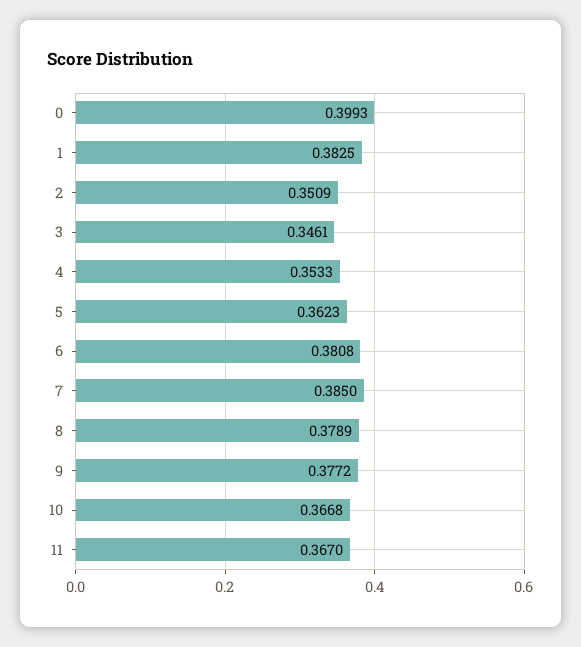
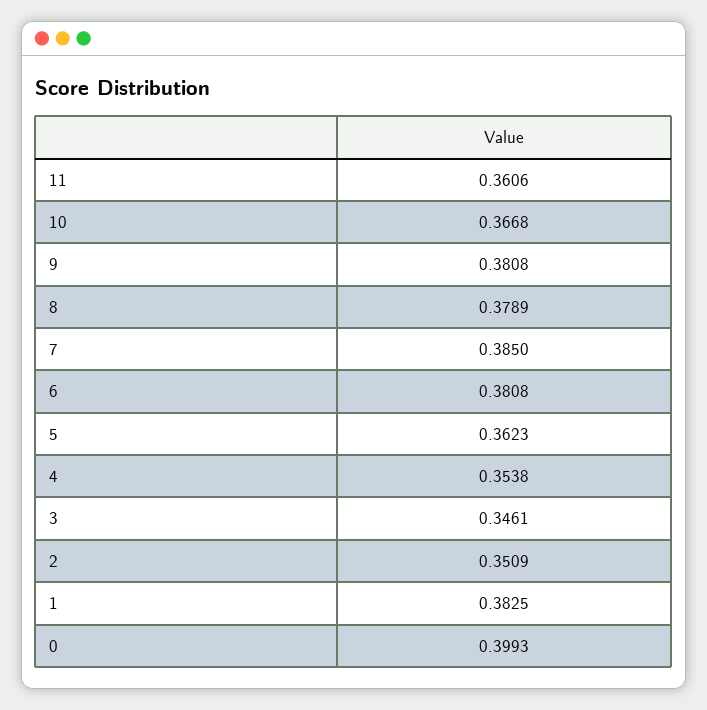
  {
    "0": 0.3993,
    "1": 0.3825,
    "2": 0.3509,
    "3": 0.3461,
-   "4": 0.3533,
+   "4": 0.3538,
    "5": 0.3623,
    "6": 0.3808,
    "7": 0.385,
    "8": 0.3789,
-   "9": 0.3772,
+   "9": 0.3808,
    "10": 0.3668,
-   "11": 0.367
+   "11": 0.3606
  }

